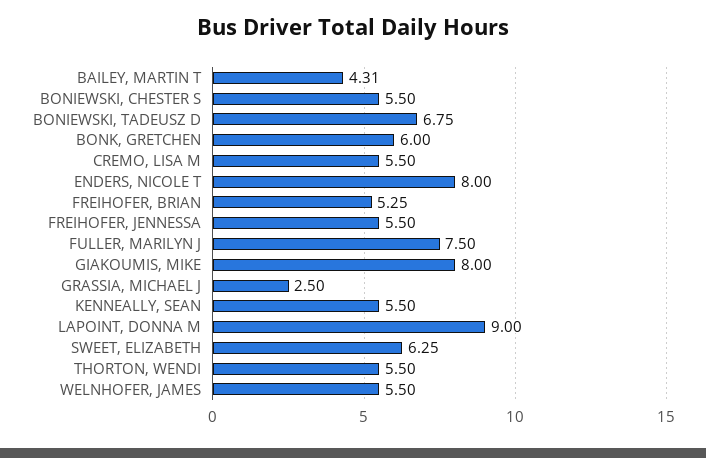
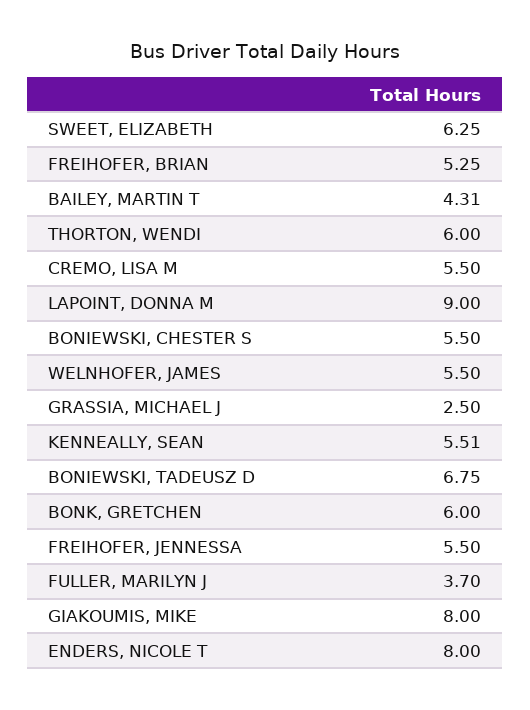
  {
    "BAILEY, MARTIN T": 4.31,
    "BONIEWSKI, CHESTER S": 5.5,
    "BONIEWSKI, TADEUSZ D": 6.75,
    "BONK, GRETCHEN": 6,
    "CREMO, LISA M": 5.5,
    "ENDERS, NICOLE T": 8,
    "FREIHOFER, BRIAN": 5.25,
    "FREIHOFER, JENNESSA": 5.5,
-   "FULLER, MARILYN J": 7.5,
+   "FULLER, MARILYN J": 3.7,
    "GIAKOUMIS, MIKE": 8,
    "GRASSIA, MICHAEL J": 2.5,
-   "KENNEALLY, SEAN": 5.5,
+   "KENNEALLY, SEAN": 5.51,
    "LAPOINT, DONNA M": 9,
    "SWEET, ELIZABETH": 6.25,
-   "THORTON, WENDI": 5.5,
+   "THORTON, WENDI": 6,
    "WELNHOFER, JAMES": 5.5
  }

